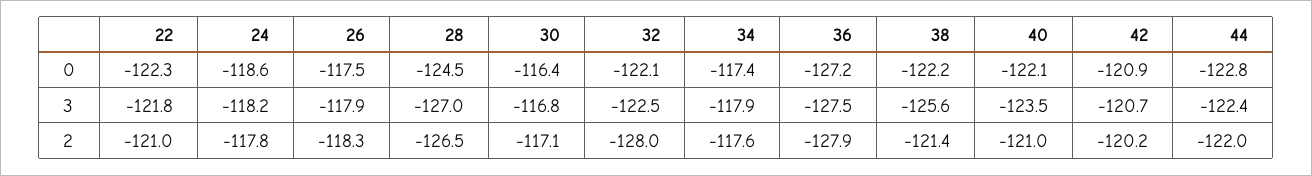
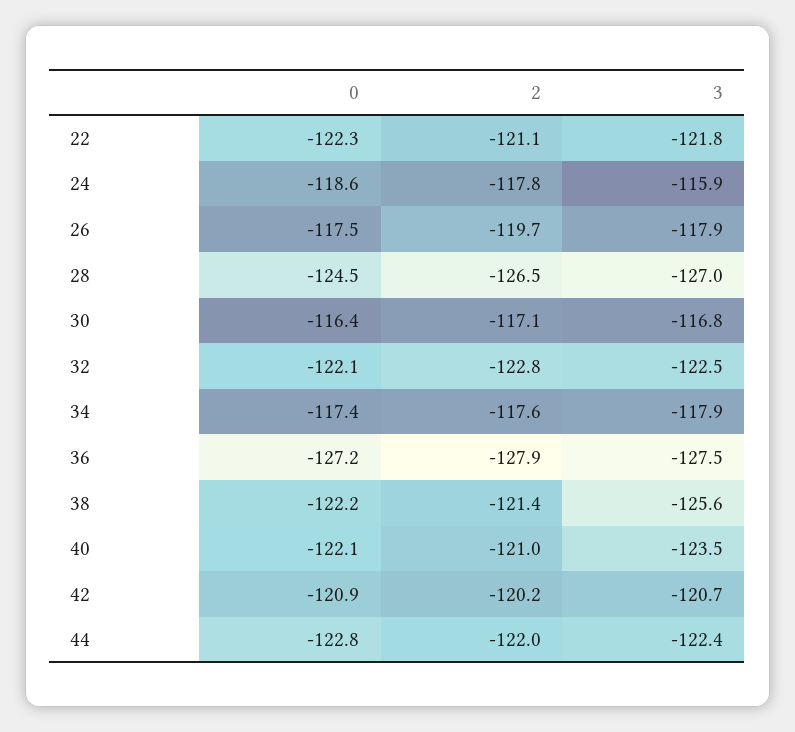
  {
    "22": {
      "0": -122.3,
      "3": -121.8,
-     "2": -121
+     "2": -121.1
    },
    "24": {
      "0": -118.6,
-     "3": -118.2,
+     "3": -115.9,
      "2": -117.8
    },
    "26": {
      "0": -117.5,
      "3": -117.9,
-     "2": -118.3
+     "2": -119.7
    },
    "28": {
      "0": -124.5,
      "3": -127,
      "2": -126.5
    },
    "30": {
      "0": -116.4,
      "3": -116.8,
      "2": -117.1
    },
    "32": {
      "0": -122.1,
      "3": -122.5,
-     "2": -128
+     "2": -122.8
    },
    "34": {
      "0": -117.4,
      "3": -117.9,
      "2": -117.6
    },
    "36": {
      "0": -127.2,
      "3": -127.5,
      "2": -127.9
    },
    "38": {
      "0": -122.2,
      "3": -125.6,
      "2": -121.4
    },
    "40": {
      "0": -122.1,
      "3": -123.5,
      "2": -121
    },
    "42": {
      "0": -120.9,
      "3": -120.7,
      "2": -120.2
    },
    "44": {
      "0": -122.8,
      "3": -122.4,
      "2": -122
    }
  }

